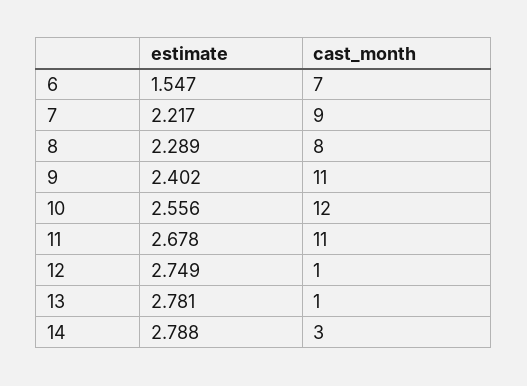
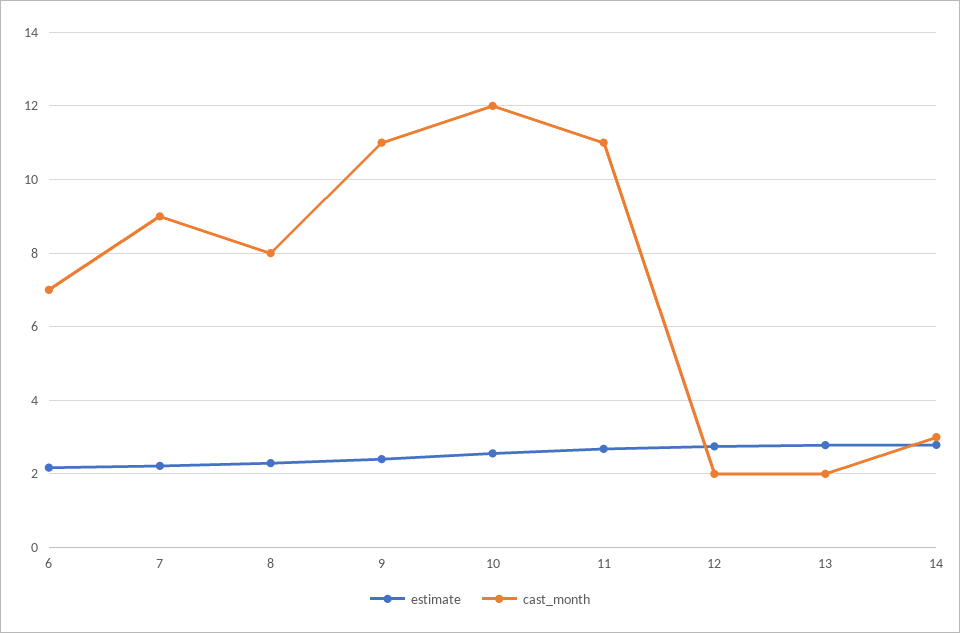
  {
    "estimate": {
-     "6": 1.547,
+     "6": 2.2,
      "7": 2.217,
      "8": 2.289,
      "9": 2.402,
      "10": 2.556,
      "11": 2.678,
      "12": 2.749,
      "13": 2.781,
      "14": 2.788
    },
    "cast_month": {
      "6": 7,
      "7": 9,
      "8": 8,
      "9": 11,
      "10": 12,
      "11": 11,
-     "12": 1,
+     "12": 2,
-     "13": 1,
+     "13": 2,
      "14": 3
    }
  }

